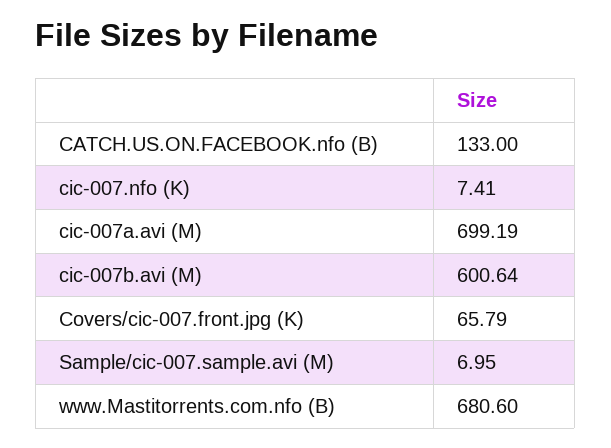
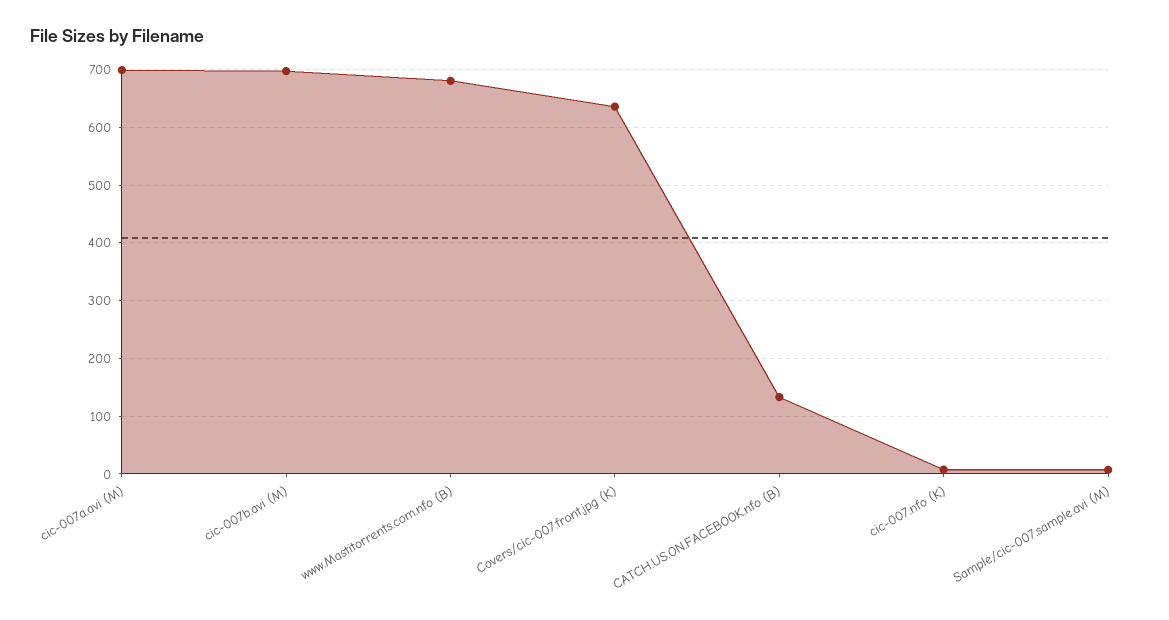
  {
    "CATCH.US.ON.FACEBOOK.nfo (B)": 133,
    "cic-007.nfo (K)": 7.41,
    "cic-007a.avi (M)": 699.19,
-   "cic-007b.avi (M)": 600.64,
+   "cic-007b.avi (M)": 700,
-   "Covers/cic-007.front.jpg (K)": 65.79,
+   "Covers/cic-007.front.jpg (K)": 640,
    "Sample/cic-007.sample.avi (M)": 6.95,
    "www.Mastitorrents.com.nfo (B)": 680.6
  }

